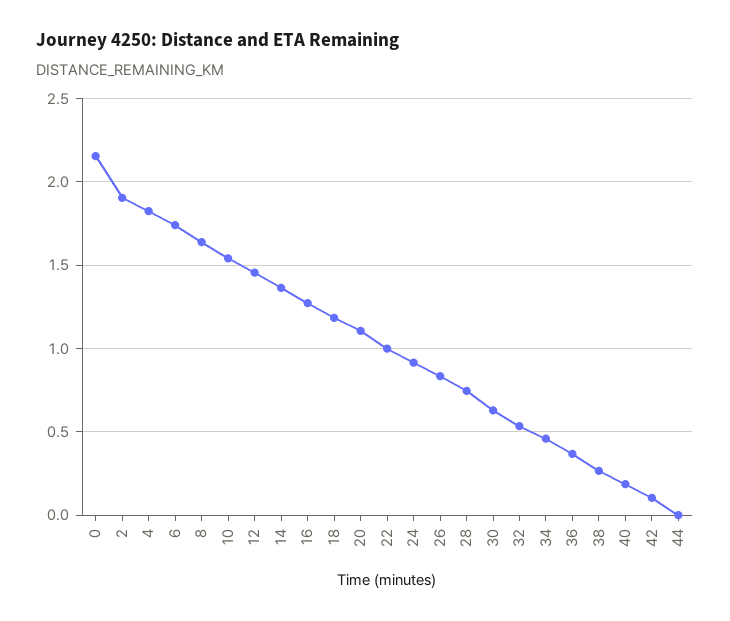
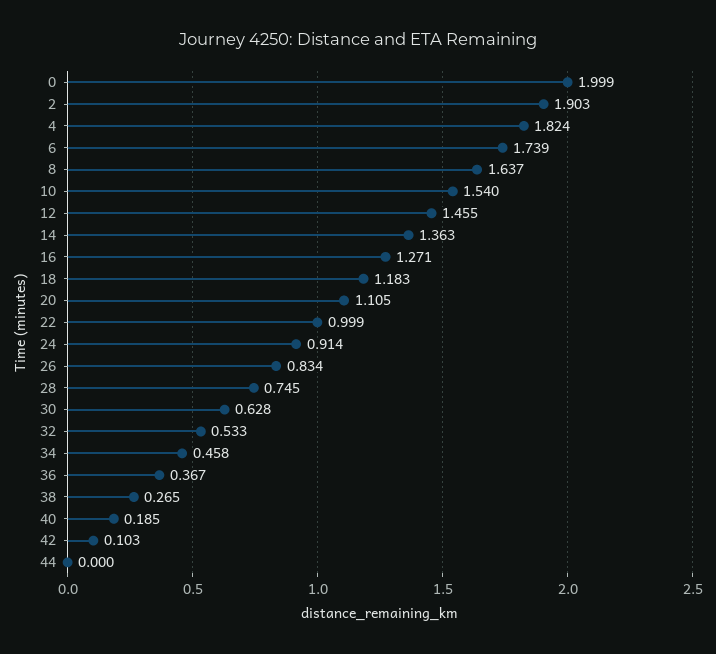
  {
-   "0": 2.15,
+   "0": 1.999,
    "2": 1.903,
    "4": 1.824,
    "6": 1.739,
    "8": 1.637,
    "10": 1.54,
    "12": 1.455,
    "14": 1.363,
    "16": 1.271,
    "18": 1.183,
    "20": 1.105,
    "22": 0.999,
    "24": 0.914,
    "26": 0.834,
    "28": 0.745,
    "30": 0.628,
    "32": 0.533,
    "34": 0.458,
    "36": 0.367,
    "38": 0.265,
    "40": 0.185,
    "42": 0.103,
    "44": 0
  }

